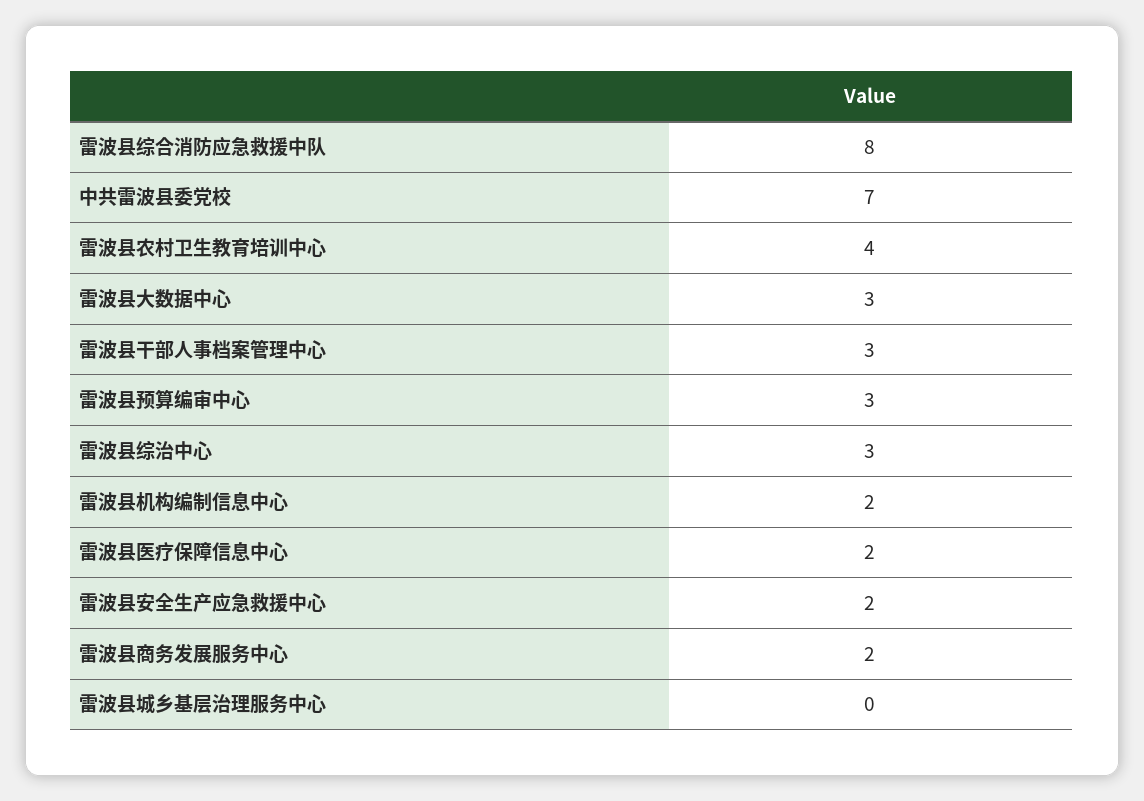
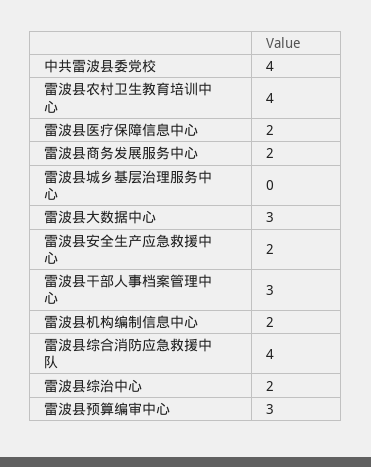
  {
-   "雷波县综合消防应急救援中队": 8,
+   "雷波县综合消防应急救援中队": 4,
-   "中共雷波县委党校": 7,
+   "中共雷波县委党校": 4,
    "雷波县农村卫生教育培训中心": 4,
    "雷波县大数据中心": 3,
    "雷波县干部人事档案管理中心": 3,
    "雷波县预算编审中心": 3,
-   "雷波县综治中心": 3,
+   "雷波县综治中心": 2,
    "雷波县机构编制信息中心": 2,
    "雷波县医疗保障信息中心": 2,
    "雷波县安全生产应急救援中心": 2,
    "雷波县商务发展服务中心": 2,
    "雷波县城乡基层治理服务中心": 0
  }

